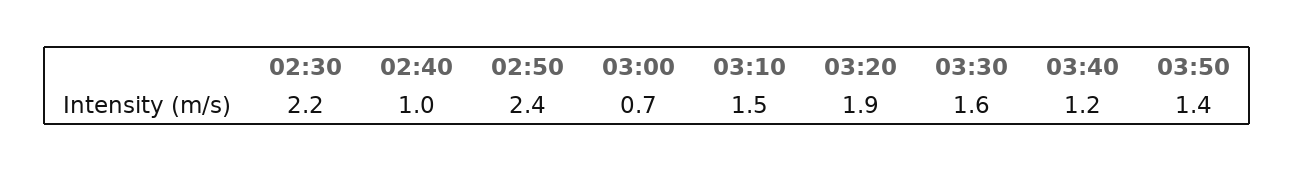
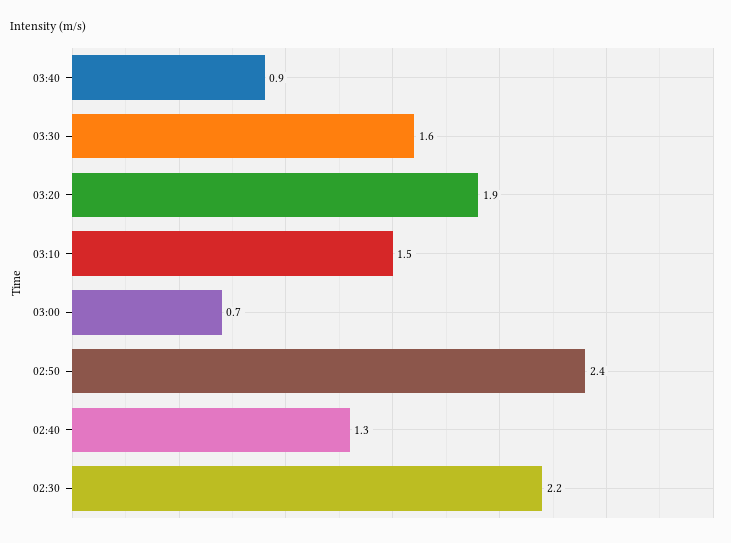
  {
    "02:30": 2.2,
-   "02:40": 1,
+   "02:40": 1.3,
    "02:50": 2.4,
    "03:00": 0.7,
    "03:10": 1.5,
    "03:20": 1.9,
    "03:30": 1.6,
-   "03:40": 1.2,
+   "03:40": 0.9
-   "03:50": 1.4
  }

